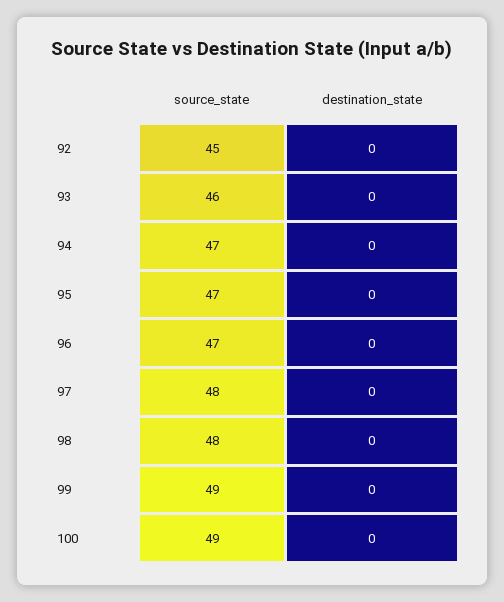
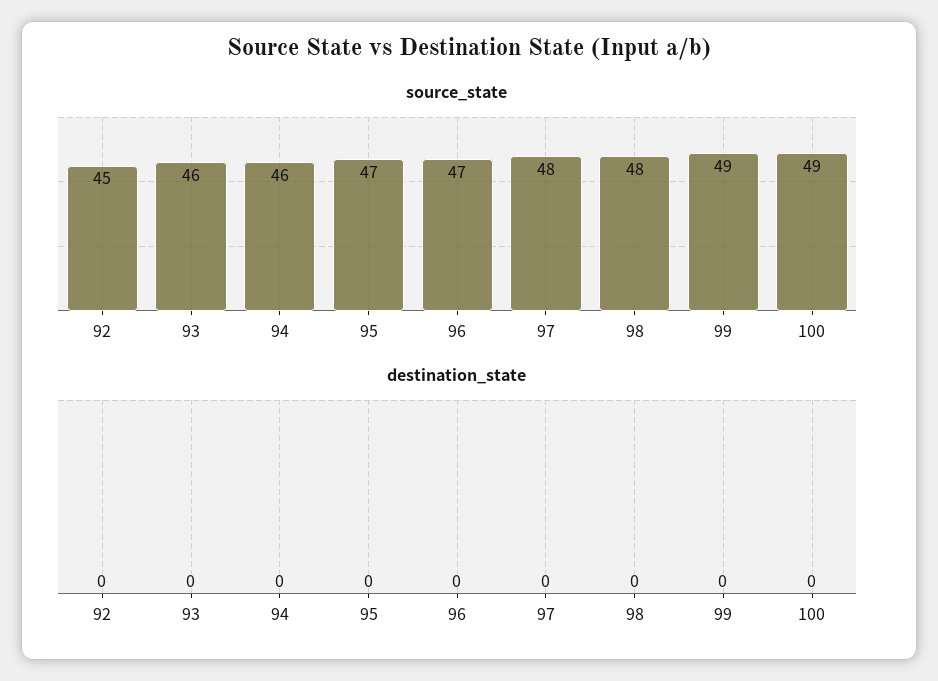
  {
    "source_state": {
      "92": 45,
      "93": 46,
-     "94": 47,
+     "94": 46,
      "95": 47,
      "96": 47,
      "97": 48,
      "98": 48,
      "99": 49,
      "100": 49
    },
    "destination_state": {
      "92": 0,
      "93": 0,
      "94": 0,
      "95": 0,
      "96": 0,
      "97": 0,
      "98": 0,
      "99": 0,
      "100": 0
    }
  }

